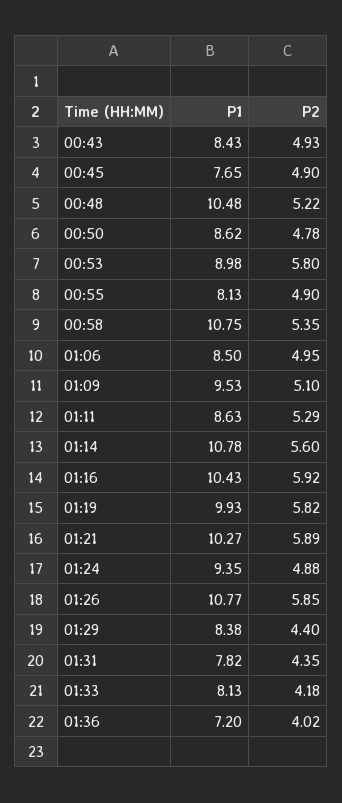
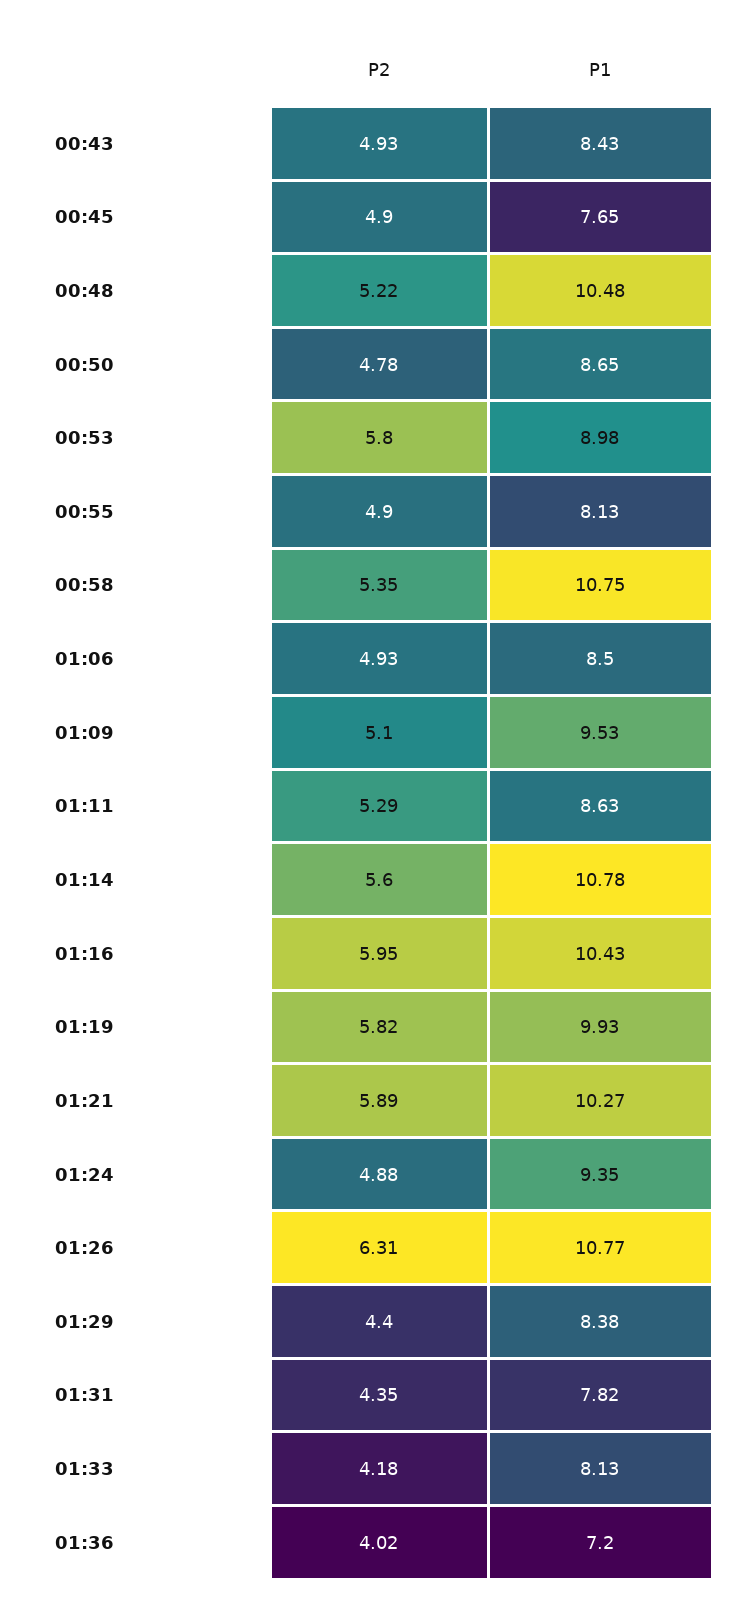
  {
    "P1": {
      "00:43": 8.43,
      "00:45": 7.65,
      "00:48": 10.48,
-     "00:50": 8.62,
+     "00:50": 8.65,
      "00:53": 8.98,
      "00:55": 8.13,
      "00:58": 10.75,
      "01:06": 8.5,
      "01:09": 9.53,
      "01:11": 8.63,
      "01:14": 10.78,
      "01:16": 10.43,
      "01:19": 9.93,
      "01:21": 10.27,
      "01:24": 9.35,
      "01:26": 10.77,
      "01:29": 8.38,
      "01:31": 7.82,
      "01:33": 8.13,
      "01:36": 7.2
    },
    "P2": {
      "00:43": 4.93,
      "00:45": 4.9,
      "00:48": 5.22,
      "00:50": 4.78,
      "00:53": 5.8,
      "00:55": 4.9,
      "00:58": 5.35,
-     "01:06": 4.95,
+     "01:06": 4.93,
      "01:09": 5.1,
      "01:11": 5.29,
      "01:14": 5.6,
-     "01:16": 5.92,
+     "01:16": 5.95,
      "01:19": 5.82,
      "01:21": 5.89,
      "01:24": 4.88,
-     "01:26": 5.85,
+     "01:26": 6.31,
      "01:29": 4.4,
      "01:31": 4.35,
      "01:33": 4.18,
      "01:36": 4.02
    }
  }

